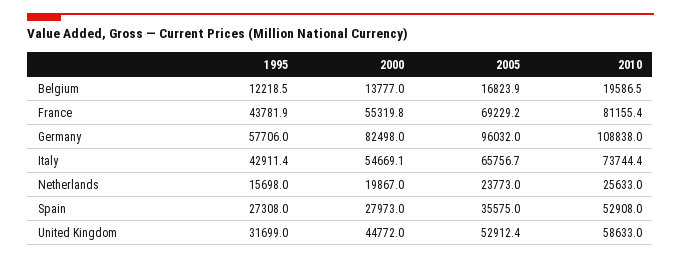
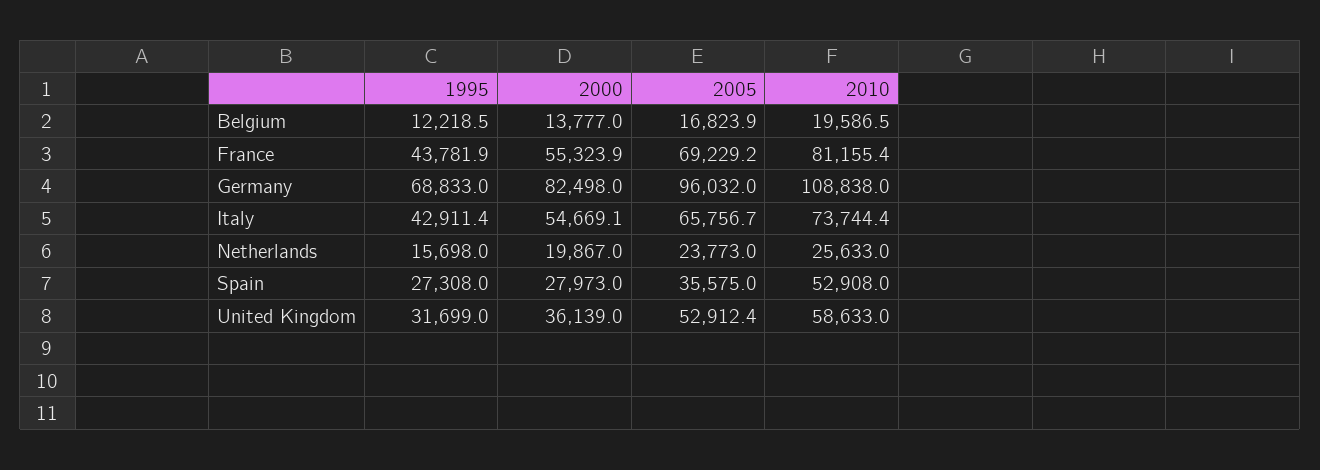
  {
    "1995": {
      "Belgium": 12218.5,
      "France": 43781.9,
-     "Germany": 57706,
+     "Germany": 68833,
      "Italy": 42911.4,
      "Netherlands": 15698,
      "Spain": 27308,
      "United Kingdom": 31699
    },
    "2000": {
      "Belgium": 13777,
-     "France": 55319.8,
+     "France": 55323.9,
      "Germany": 82498,
      "Italy": 54669.1,
      "Netherlands": 19867,
      "Spain": 27973,
-     "United Kingdom": 44772
+     "United Kingdom": 36139
    },
    "2005": {
      "Belgium": 16823.9,
      "France": 69229.2,
      "Germany": 96032,
      "Italy": 65756.7,
      "Netherlands": 23773,
      "Spain": 35575,
      "United Kingdom": 52912.4
    },
    "2010": {
      "Belgium": 19586.5,
      "France": 81155.4,
      "Germany": 108838,
      "Italy": 73744.4,
      "Netherlands": 25633,
      "Spain": 52908,
      "United Kingdom": 58633
    }
  }

